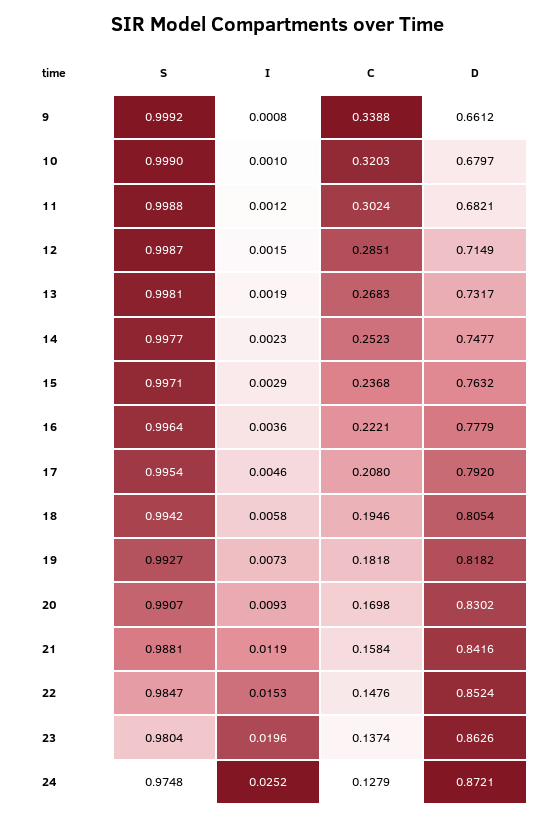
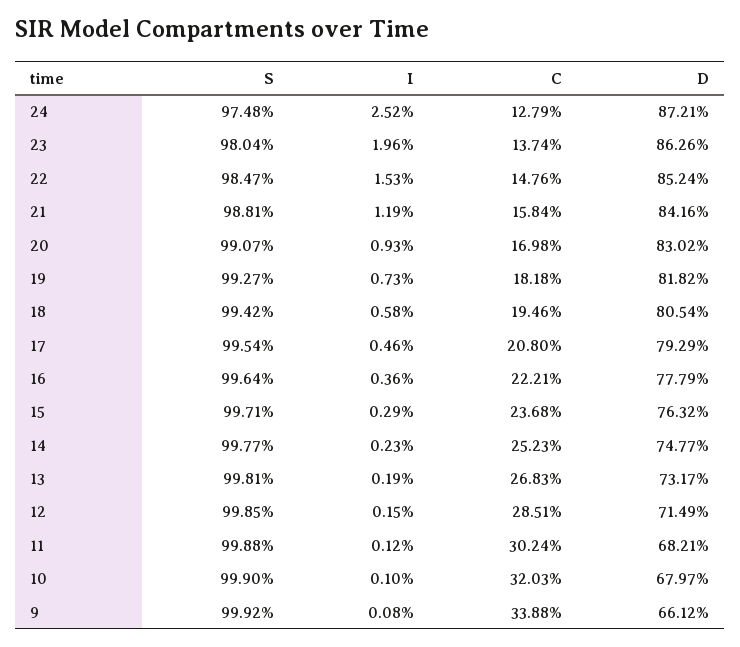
  {
    "S": {
      "9": 0.9992,
      "10": 0.999,
      "11": 0.9988,
-     "12": 0.9987,
+     "12": 0.9985,
      "13": 0.9981,
      "14": 0.9977,
      "15": 0.9971,
      "16": 0.9964,
      "17": 0.9954,
      "18": 0.9942,
      "19": 0.9927,
      "20": 0.9907,
      "21": 0.9881,
      "22": 0.9847,
      "23": 0.9804,
      "24": 0.9748
    },
    "I": {
      "9": 0.0008,
      "10": 0.001,
      "11": 0.0012,
      "12": 0.0015,
      "13": 0.0019,
      "14": 0.0023,
      "15": 0.0029,
      "16": 0.0036,
      "17": 0.0046,
      "18": 0.0058,
      "19": 0.0073,
      "20": 0.0093,
      "21": 0.0119,
      "22": 0.0153,
      "23": 0.0196,
      "24": 0.0252
    },
    "C": {
      "9": 0.3388,
      "10": 0.3203,
      "11": 0.3024,
      "12": 0.2851,
      "13": 0.2683,
      "14": 0.2523,
      "15": 0.2368,
      "16": 0.2221,
      "17": 0.208,
      "18": 0.1946,
      "19": 0.1818,
      "20": 0.1698,
      "21": 0.1584,
      "22": 0.1476,
      "23": 0.1374,
      "24": 0.1279
    },
    "D": {
      "9": 0.6612,
      "10": 0.6797,
      "11": 0.6821,
      "12": 0.7149,
      "13": 0.7317,
      "14": 0.7477,
      "15": 0.7632,
      "16": 0.7779,
-     "17": 0.792,
+     "17": 0.7929,
      "18": 0.8054,
      "19": 0.8182,
      "20": 0.8302,
      "21": 0.8416,
      "22": 0.8524,
      "23": 0.8626,
      "24": 0.8721
    }
  }

